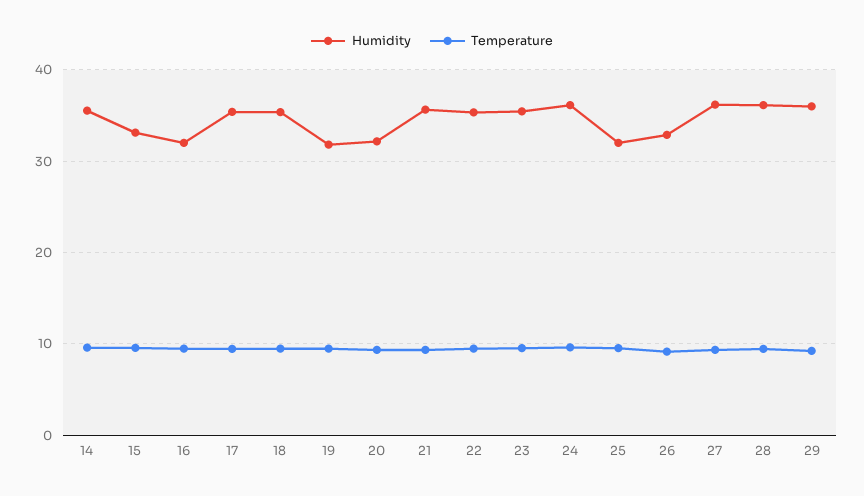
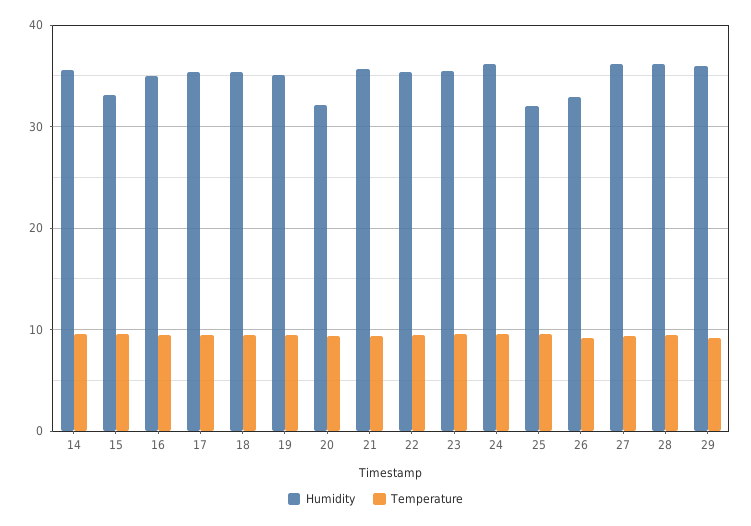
  {
    "Humidity": {
      "14": 36,
      "15": 33,
-     "16": 32,
+     "16": 35,
      "17": 35,
      "18": 35,
-     "19": 32,
+     "19": 35,
      "20": 32,
      "21": 36,
      "22": 35,
      "23": 35,
      "24": 36,
      "25": 32,
      "26": 33,
      "27": 36,
      "28": 36,
      "29": 36
    },
    "Temperature": {
      "14": 10,
      "15": 10,
      "16": 9,
      "17": 9,
      "18": 9,
      "19": 9,
      "20": 9,
      "21": 9,
      "22": 9,
      "23": 10,
      "24": 10,
      "25": 10,
      "26": 9,
      "27": 9,
      "28": 9,
      "29": 9
    }
  }

